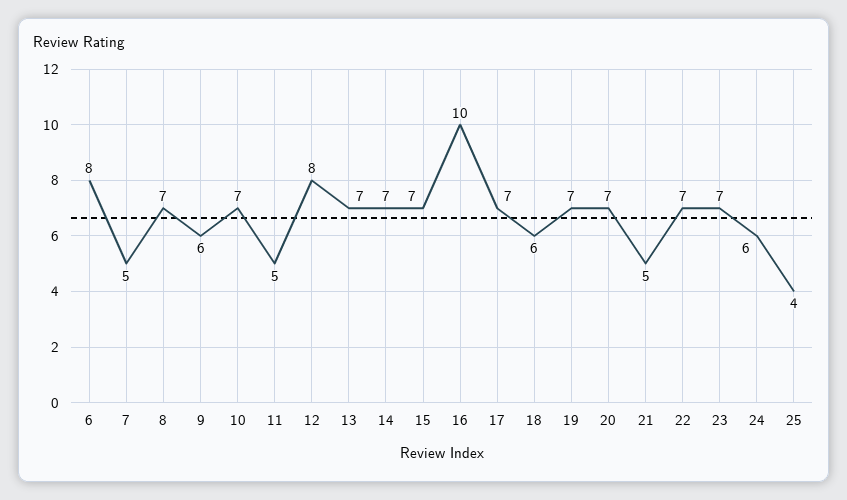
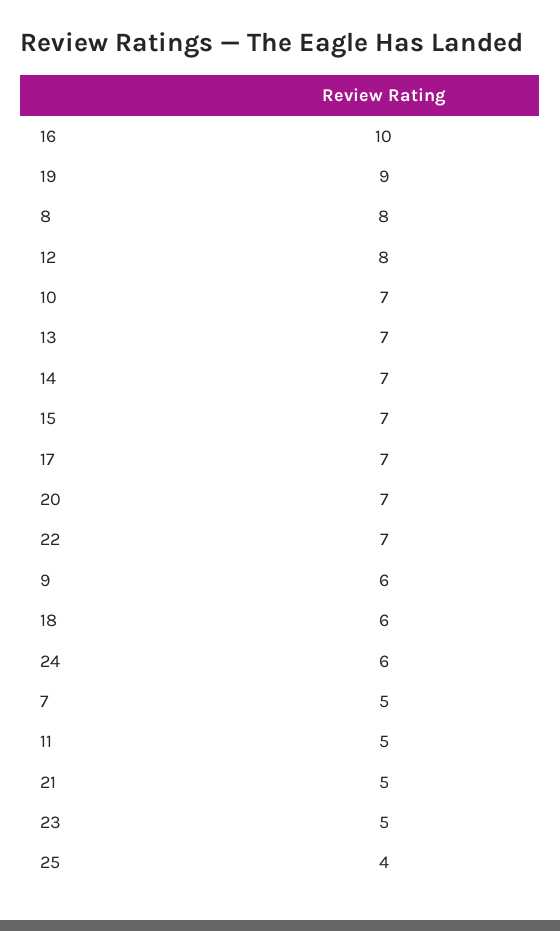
  {
-   "6": 8,
    "7": 5,
-   "8": 7,
+   "8": 8,
    "9": 6,
    "10": 7,
    "11": 5,
    "12": 8,
    "13": 7,
    "14": 7,
    "15": 7,
    "16": 10,
    "17": 7,
    "18": 6,
-   "19": 7,
+   "19": 9,
    "20": 7,
    "21": 5,
    "22": 7,
-   "23": 7,
+   "23": 5,
    "24": 6,
    "25": 4
  }

